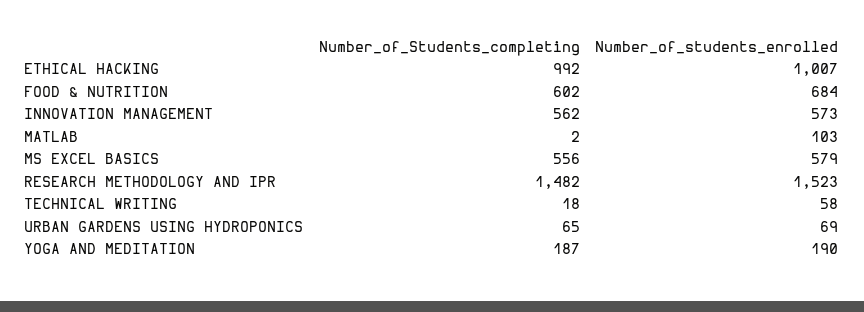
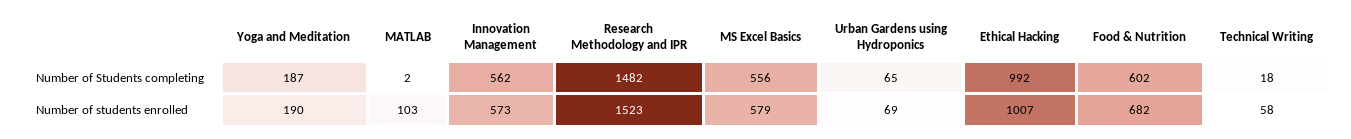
  {
    "Number_of_Students_completing": {
      "ETHICAL HACKING": 992,
      "FOOD & NUTRITION": 602,
      "INNOVATION MANAGEMENT": 562,
      "MATLAB": 2,
      "MS EXCEL BASICS": 556,
      "RESEARCH METHODOLOGY AND IPR": 1482,
      "TECHNICAL WRITING": 18,
      "URBAN GARDENS USING HYDROPONICS": 65,
      "YOGA AND MEDITATION": 187
    },
    "Number_of_students_enrolled": {
      "ETHICAL HACKING": 1007,
-     "FOOD & NUTRITION": 684,
+     "FOOD & NUTRITION": 682,
      "INNOVATION MANAGEMENT": 573,
      "MATLAB": 103,
      "MS EXCEL BASICS": 579,
      "RESEARCH METHODOLOGY AND IPR": 1523,
      "TECHNICAL WRITING": 58,
      "URBAN GARDENS USING HYDROPONICS": 69,
      "YOGA AND MEDITATION": 190
    }
  }

